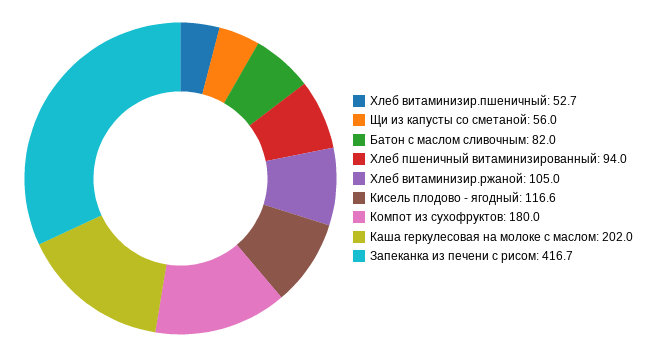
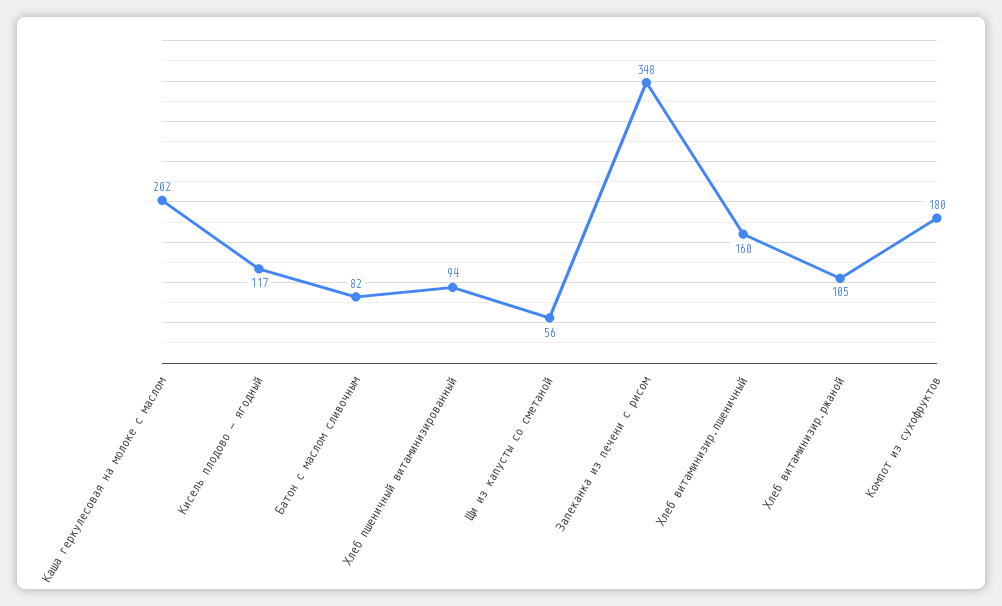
  {
-   "Хлеб витаминизир.пшеничный": 52.7,
+   "Хлеб витаминизир.пшеничный": 160,
    "Щи из капусты со сметаной": 56,
    "Батон с маслом сливочным": 82,
    "Хлеб пшеничный витаминизированный": 94,
    "Хлеб витаминизир.ржаной": 105,
    "Кисель плодово - ягодный": 116.6,
    "Компот из сухофруктов": 180,
    "Каша геркулесовая на молоке с маслом": 202,
-   "Запеканка из печени с рисом": 416.7
+   "Запеканка из печени с рисом": 348
  }

